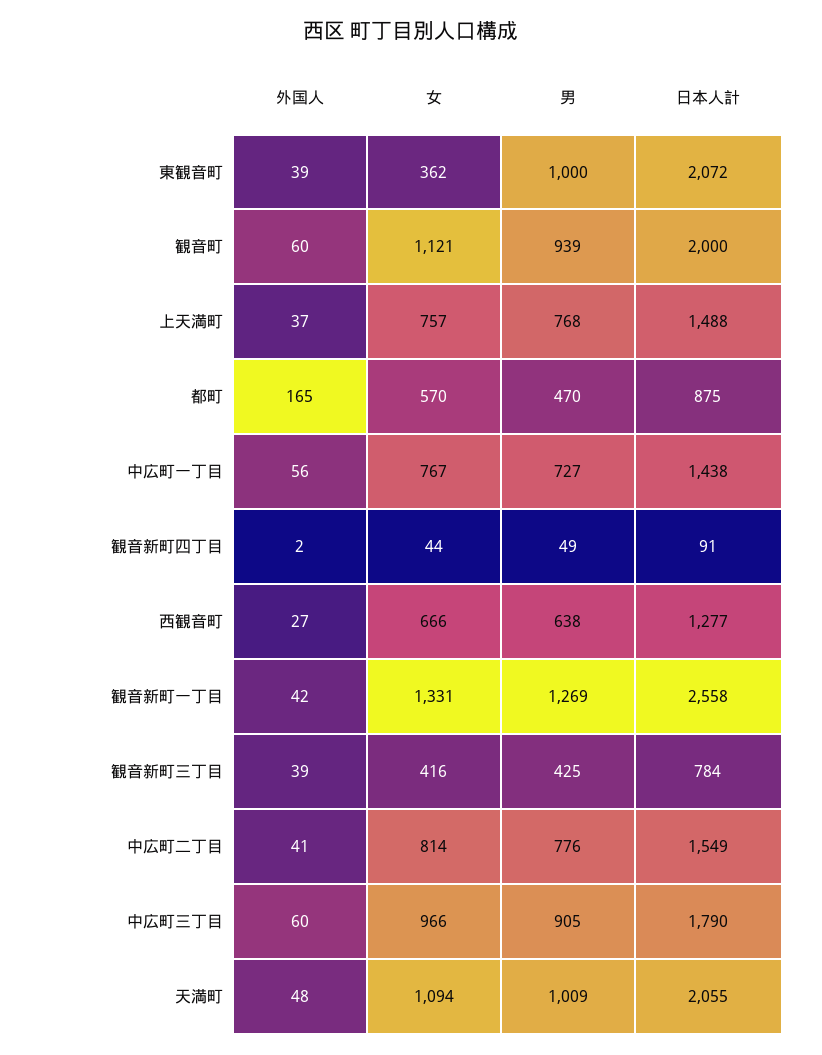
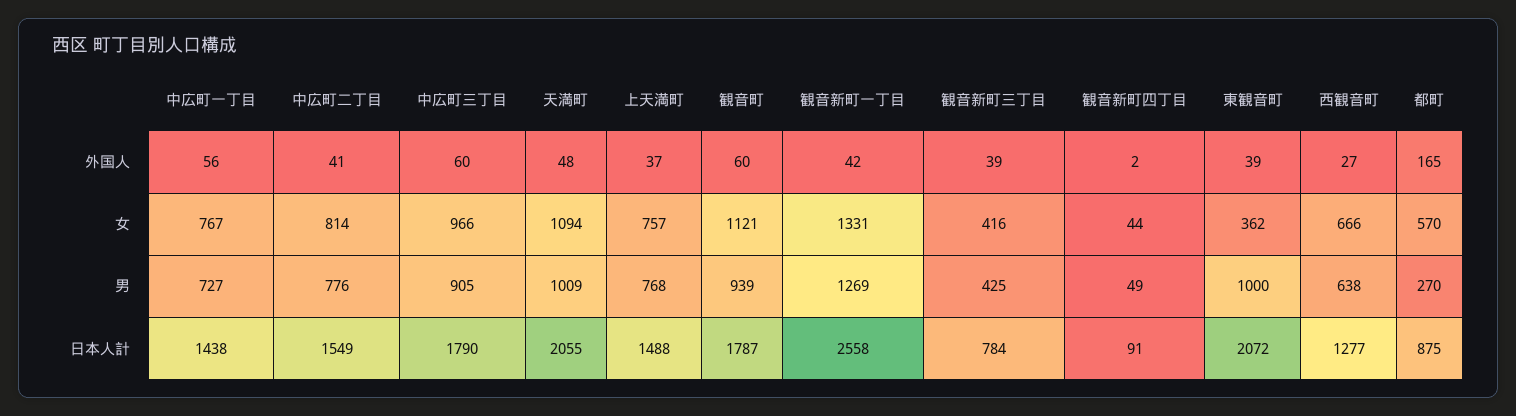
  {
    "外国人": {
      "東観音町": 39,
      "観音町": 60,
      "上天満町": 37,
      "都町": 165,
      "中広町一丁目": 56,
      "観音新町四丁目": 2,
      "西観音町": 27,
      "観音新町一丁目": 42,
      "観音新町三丁目": 39,
      "中広町二丁目": 41,
      "中広町三丁目": 60,
      "天満町": 48
    },
    "女": {
      "東観音町": 362,
      "観音町": 1121,
      "上天満町": 757,
      "都町": 570,
      "中広町一丁目": 767,
      "観音新町四丁目": 44,
      "西観音町": 666,
      "観音新町一丁目": 1331,
      "観音新町三丁目": 416,
      "中広町二丁目": 814,
      "中広町三丁目": 966,
      "天満町": 1094
    },
    "男": {
      "東観音町": 1000,
      "観音町": 939,
      "上天満町": 768,
-     "都町": 470,
+     "都町": 270,
      "中広町一丁目": 727,
      "観音新町四丁目": 49,
      "西観音町": 638,
      "観音新町一丁目": 1269,
      "観音新町三丁目": 425,
      "中広町二丁目": 776,
      "中広町三丁目": 905,
      "天満町": 1009
    },
    "日本人計": {
      "東観音町": 2072,
-     "観音町": 2000,
+     "観音町": 1787,
      "上天満町": 1488,
      "都町": 875,
      "中広町一丁目": 1438,
      "観音新町四丁目": 91,
      "西観音町": 1277,
      "観音新町一丁目": 2558,
      "観音新町三丁目": 784,
      "中広町二丁目": 1549,
      "中広町三丁目": 1790,
      "天満町": 2055
    }
  }

